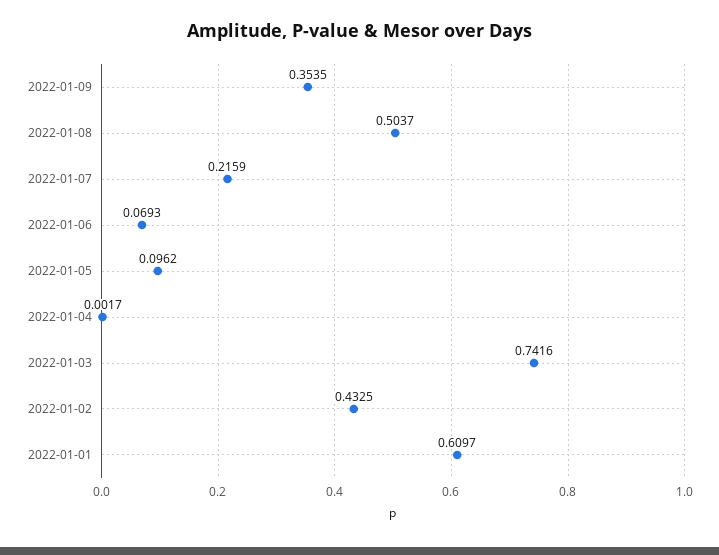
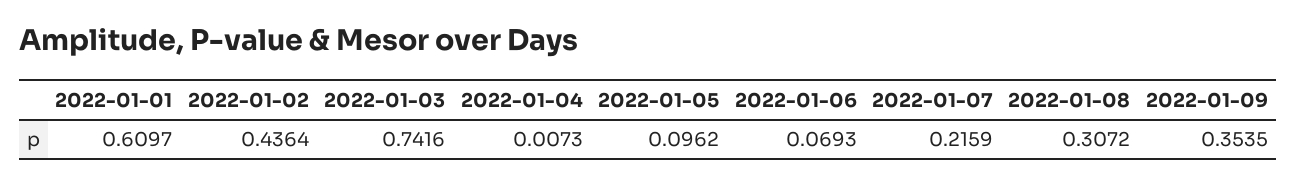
  {
    "2022-01-09": 0.3535,
-   "2022-01-08": 0.5037,
+   "2022-01-08": 0.3072,
    "2022-01-07": 0.2159,
    "2022-01-06": 0.0693,
    "2022-01-05": 0.0962,
-   "2022-01-04": 0.0017,
+   "2022-01-04": 0.0073,
    "2022-01-03": 0.7416,
-   "2022-01-02": 0.4325,
+   "2022-01-02": 0.4364,
    "2022-01-01": 0.6097
  }

